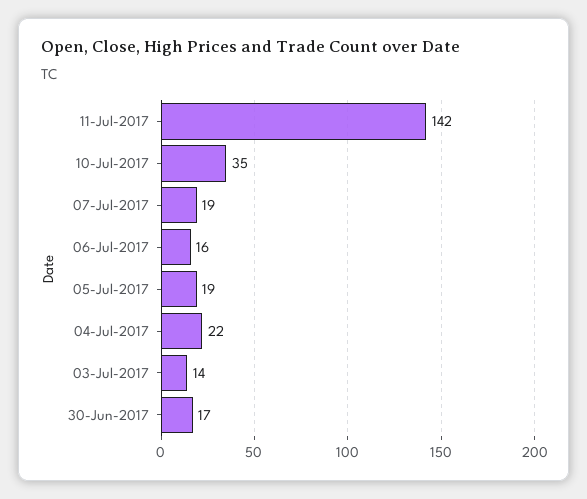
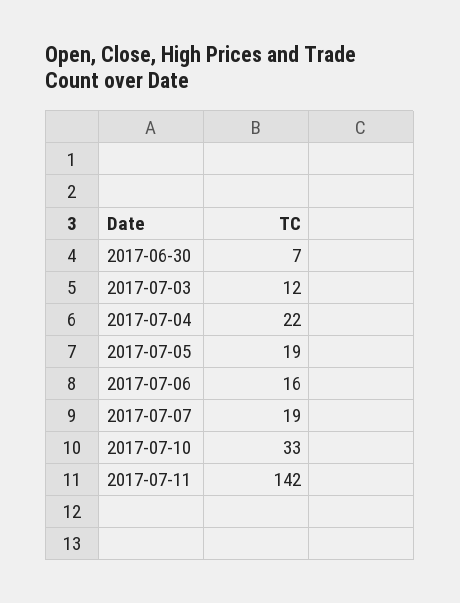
  {
    "11-Jul-2017": 142,
-   "10-Jul-2017": 35,
+   "10-Jul-2017": 33,
    "07-Jul-2017": 19,
    "06-Jul-2017": 16,
    "05-Jul-2017": 19,
    "04-Jul-2017": 22,
-   "03-Jul-2017": 14,
+   "03-Jul-2017": 12,
-   "30-Jun-2017": 17
+   "30-Jun-2017": 7
  }

